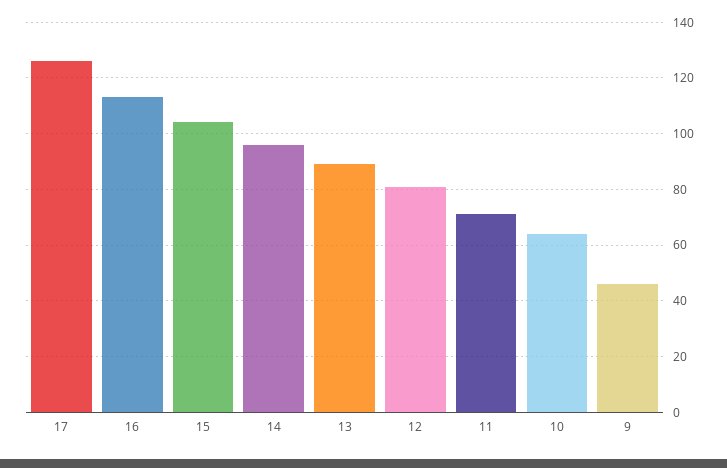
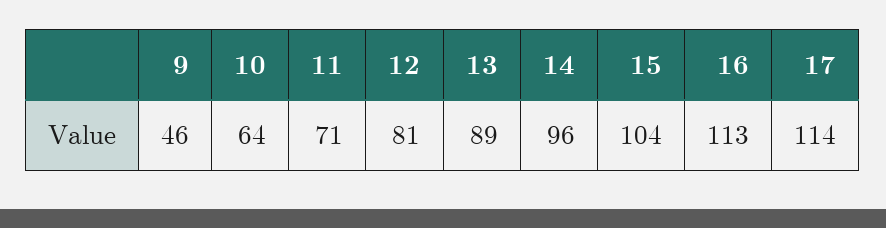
  {
-   "17": 125,
+   "17": 114,
    "16": 113,
    "15": 104,
    "14": 96,
    "13": 89,
    "12": 81,
    "11": 71,
    "10": 64,
    "9": 46
  }

